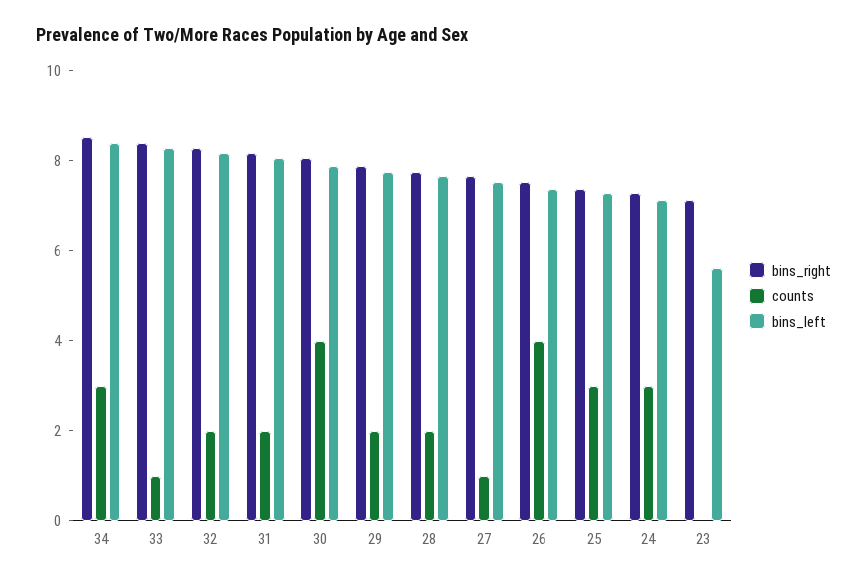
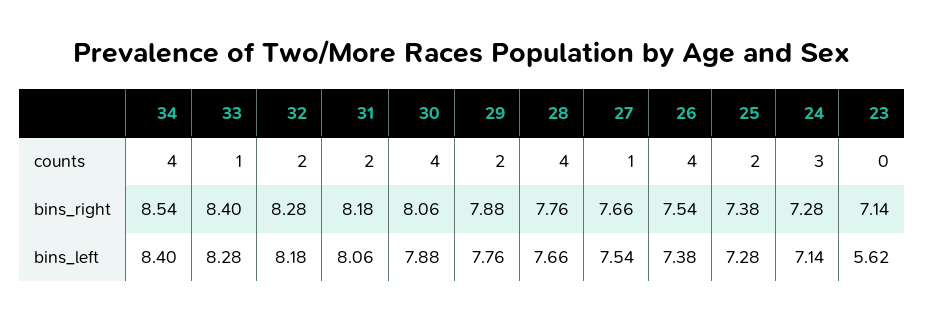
  {
    "bins_right": {
      "34": 8.54,
      "33": 8.4,
      "32": 8.28,
      "31": 8.18,
      "30": 8.06,
      "29": 7.88,
      "28": 7.76,
      "27": 7.66,
      "26": 7.54,
      "25": 7.38,
      "24": 7.28,
      "23": 7.14
    },
    "counts": {
-     "34": 3,
+     "34": 4,
      "33": 1,
      "32": 2,
      "31": 2,
      "30": 4,
      "29": 2,
-     "28": 2,
+     "28": 4,
      "27": 1,
      "26": 4,
-     "25": 3,
+     "25": 2,
      "24": 3,
      "23": 0
    },
    "bins_left": {
      "34": 8.4,
      "33": 8.28,
      "32": 8.18,
      "31": 8.06,
      "30": 7.88,
      "29": 7.76,
      "28": 7.66,
      "27": 7.54,
      "26": 7.38,
      "25": 7.28,
      "24": 7.14,
      "23": 5.62
    }
  }

